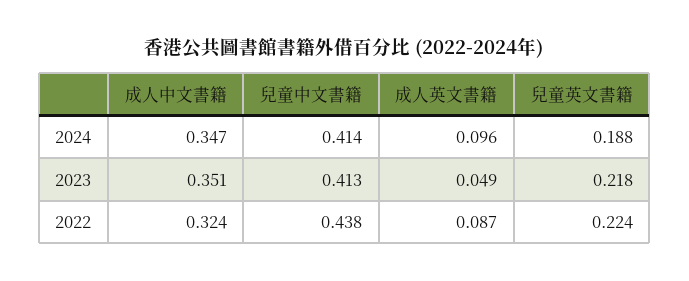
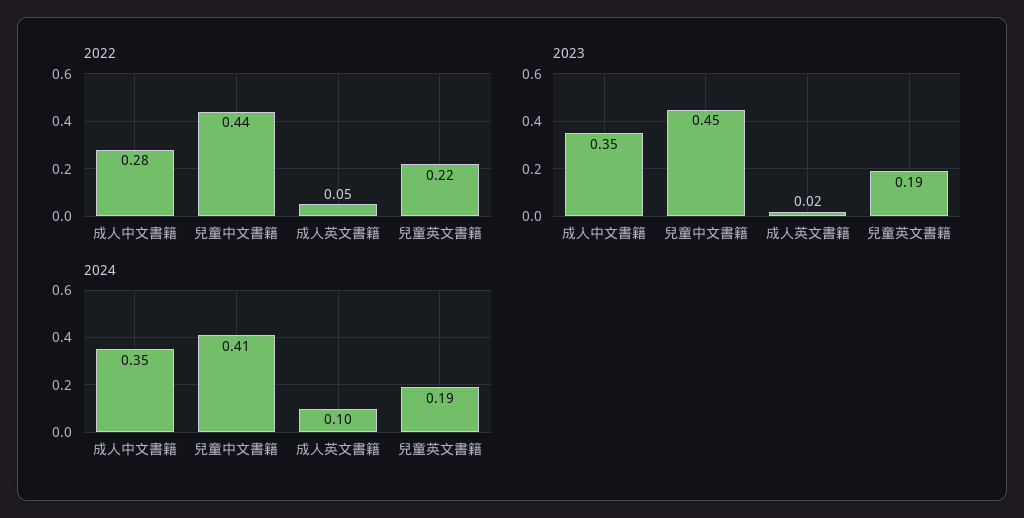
  {
    "2024": {
      "成人中文書籍": 0.347,
      "兒童中文書籍": 0.414,
      "成人英文書籍": 0.096,
      "兒童英文書籍": 0.188
    },
    "2023": {
      "成人中文書籍": 0.351,
-     "兒童中文書籍": 0.413,
+     "兒童中文書籍": 0.45,
-     "成人英文書籍": 0.049,
+     "成人英文書籍": 0.02,
-     "兒童英文書籍": 0.218
+     "兒童英文書籍": 0.19
    },
    "2022": {
-     "成人中文書籍": 0.324,
+     "成人中文書籍": 0.28,
      "兒童中文書籍": 0.438,
-     "成人英文書籍": 0.087,
+     "成人英文書籍": 0.05,
      "兒童英文書籍": 0.224
    }
  }

